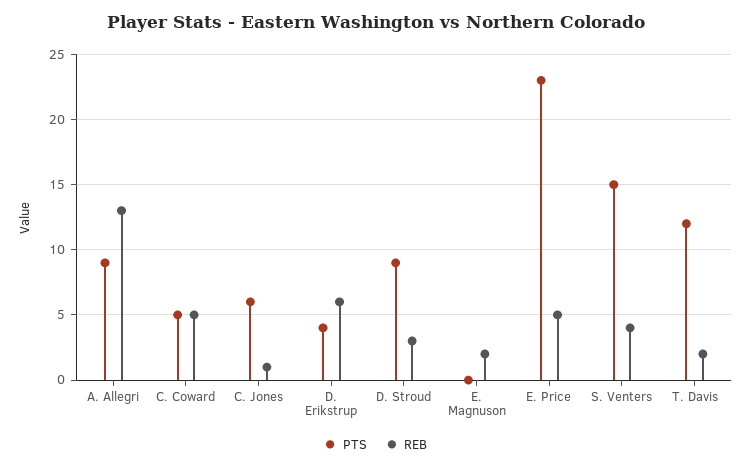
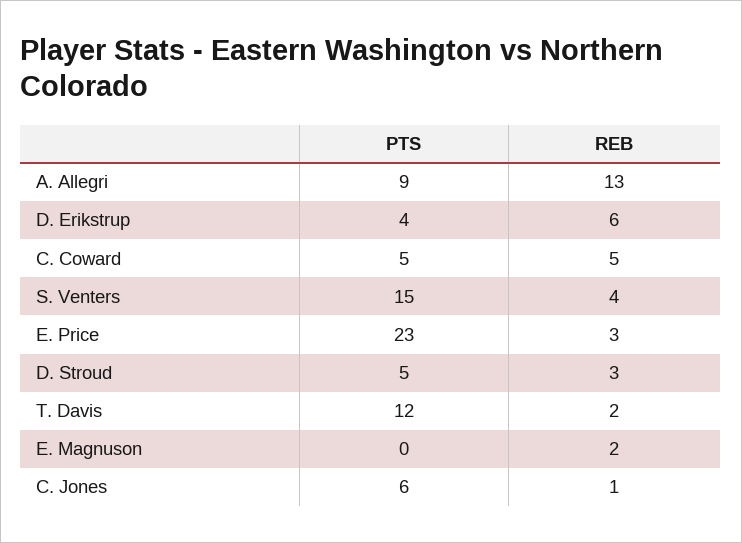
  {
    "PTS": {
      "A. Allegri": 9,
      "C. Coward": 5,
      "C. Jones": 6,
      "D. Erikstrup": 4,
-     "D. Stroud": 9,
+     "D. Stroud": 5,
      "E. Magnuson": 0,
      "E. Price": 23,
      "S. Venters": 15,
      "T. Davis": 12
    },
    "REB": {
      "A. Allegri": 13,
      "C. Coward": 5,
      "C. Jones": 1,
      "D. Erikstrup": 6,
      "D. Stroud": 3,
      "E. Magnuson": 2,
-     "E. Price": 5,
+     "E. Price": 3,
      "S. Venters": 4,
      "T. Davis": 2
    }
  }

